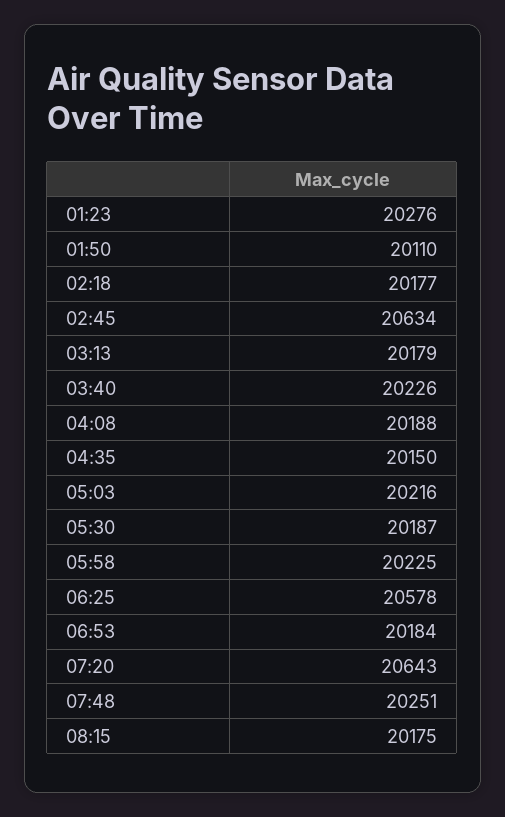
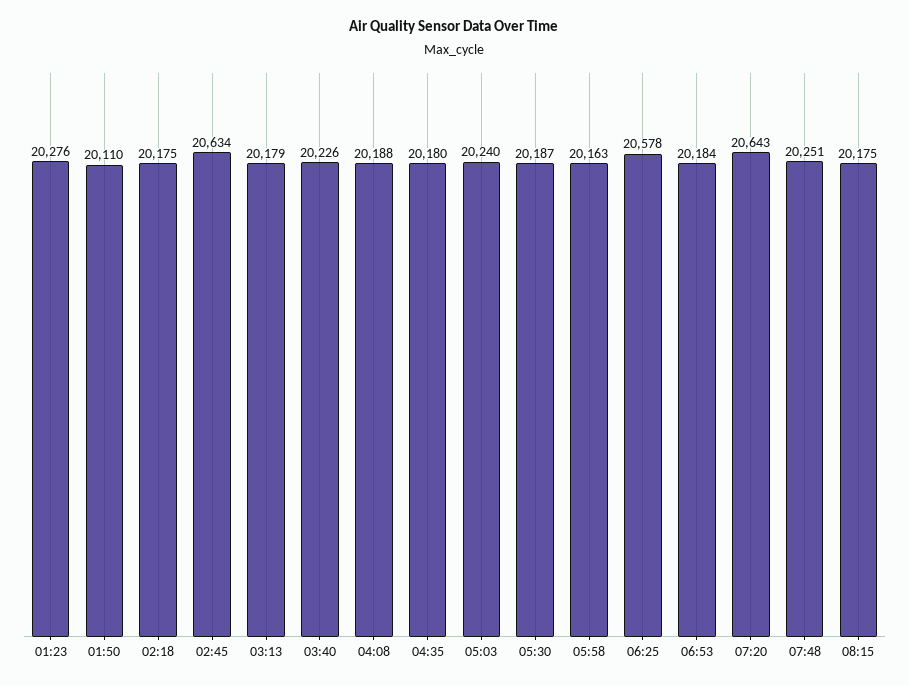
  {
    "01:23": 20276,
    "01:50": 20110,
-   "02:18": 20177,
+   "02:18": 20175,
    "02:45": 20634,
    "03:13": 20179,
    "03:40": 20226,
    "04:08": 20188,
-   "04:35": 20150,
+   "04:35": 20180,
-   "05:03": 20216,
+   "05:03": 20240,
    "05:30": 20187,
-   "05:58": 20225,
+   "05:58": 20163,
    "06:25": 20578,
    "06:53": 20184,
    "07:20": 20643,
    "07:48": 20251,
    "08:15": 20175
  }

